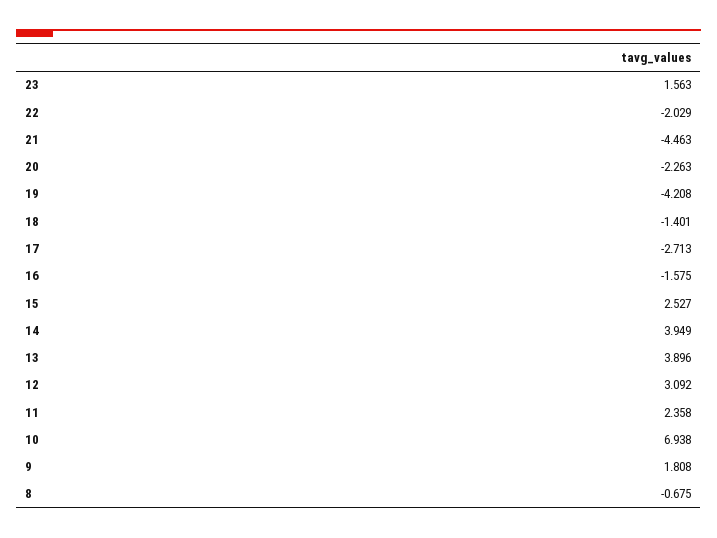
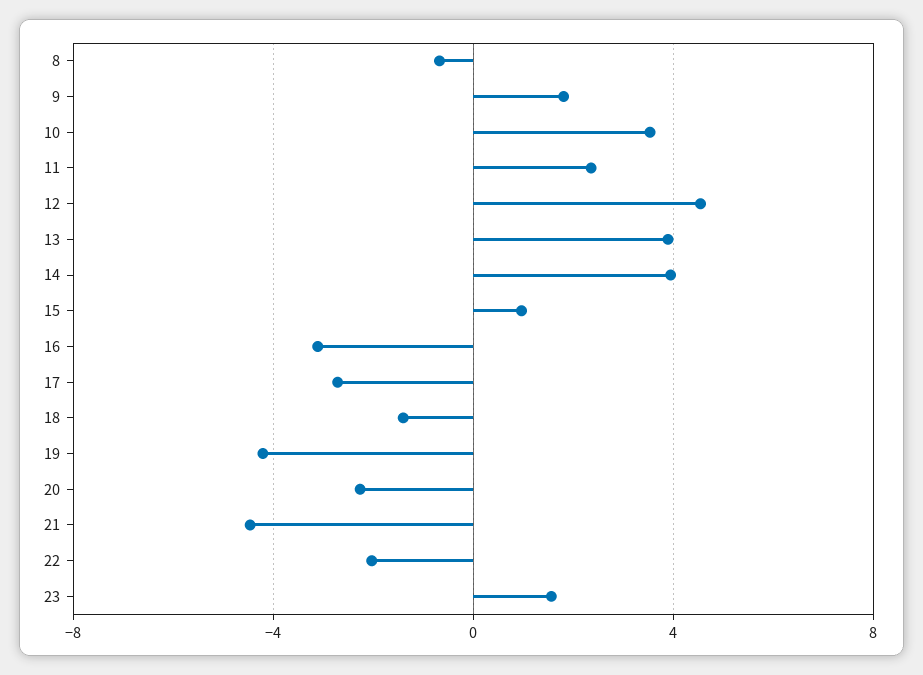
  {
    "23": 1.563,
    "22": -2.029,
    "21": -4.463,
    "20": -2.263,
    "19": -4.208,
    "18": -1.401,
    "17": -2.713,
-   "16": -1.575,
+   "16": -3,
-   "15": 2.527,
+   "15": 1,
    "14": 3.949,
    "13": 3.896,
-   "12": 3.092,
+   "12": 4.5,
    "11": 2.358,
-   "10": 6.938,
+   "10": 3.5,
    "9": 1.808,
    "8": -0.675
  }

